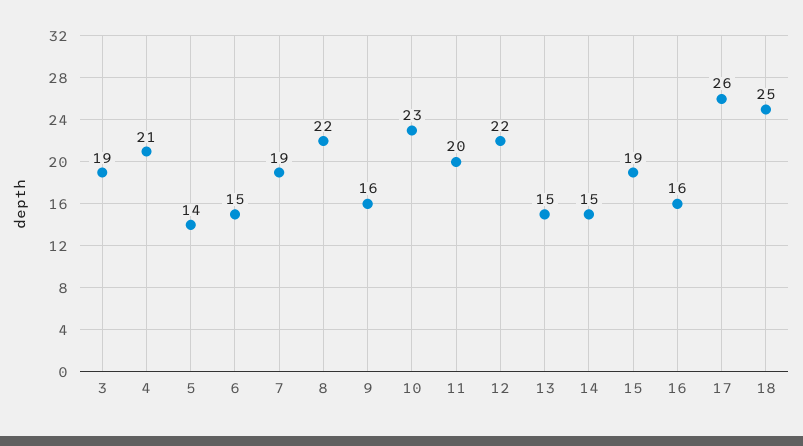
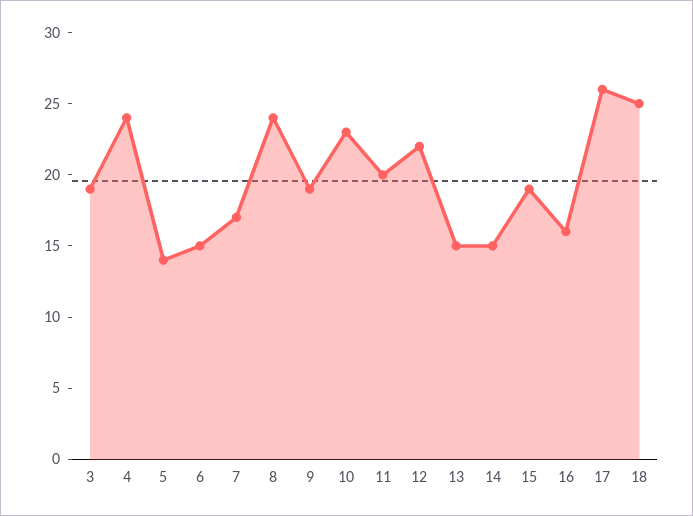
  {
    "3": 19,
-   "4": 21,
+   "4": 24,
    "5": 14,
    "6": 15,
-   "7": 19,
+   "7": 17,
-   "8": 22,
+   "8": 24,
-   "9": 16,
+   "9": 19,
    "10": 23,
    "11": 20,
    "12": 22,
    "13": 15,
    "14": 15,
    "15": 19,
    "16": 16,
    "17": 26,
    "18": 25
  }

